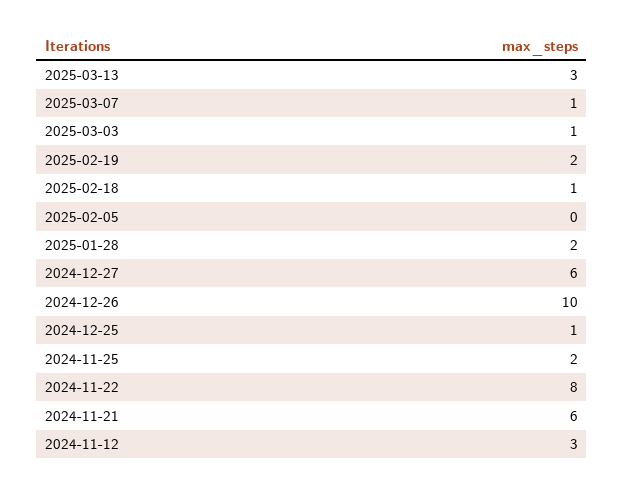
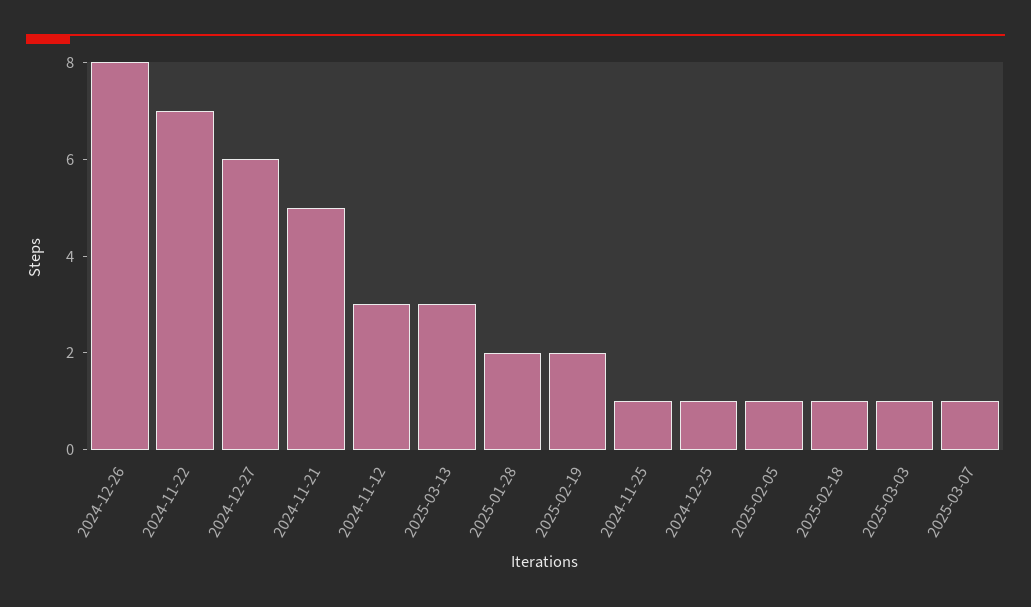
  {
    "2025-03-13": 3,
    "2025-03-07": 1,
    "2025-03-03": 1,
    "2025-02-19": 2,
    "2025-02-18": 1,
-   "2025-02-05": 0,
+   "2025-02-05": 1,
    "2025-01-28": 2,
    "2024-12-27": 6,
-   "2024-12-26": 10,
+   "2024-12-26": 8,
    "2024-12-25": 1,
-   "2024-11-25": 2,
+   "2024-11-25": 1,
-   "2024-11-22": 8,
+   "2024-11-22": 7,
-   "2024-11-21": 6,
+   "2024-11-21": 5,
    "2024-11-12": 3
  }

